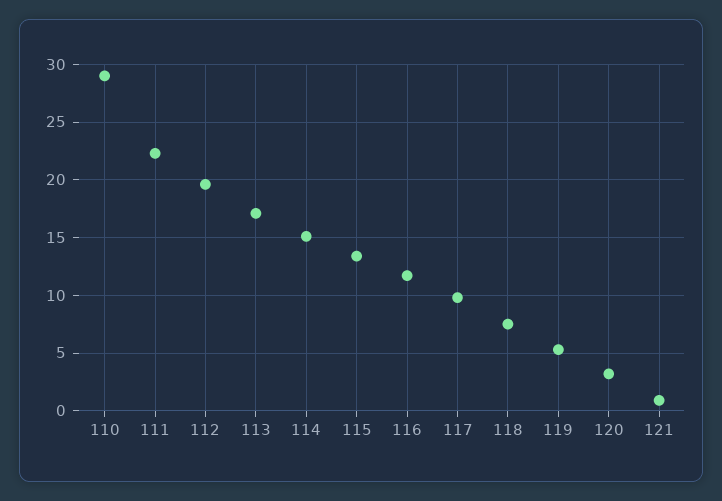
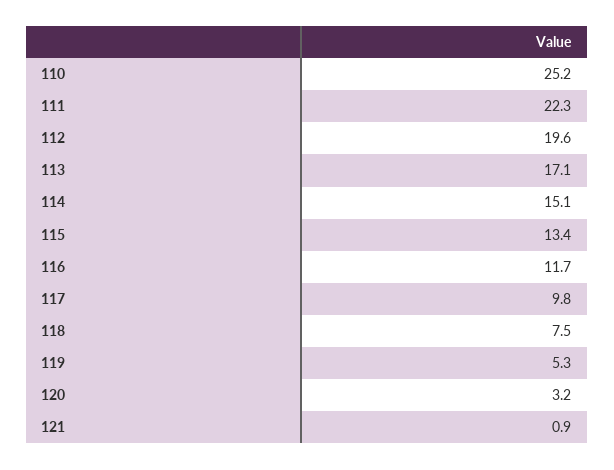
  {
-   "110": 29,
+   "110": 25.2,
    "111": 22.3,
    "112": 19.6,
    "113": 17.1,
    "114": 15.1,
    "115": 13.4,
    "116": 11.7,
    "117": 9.8,
    "118": 7.5,
    "119": 5.3,
    "120": 3.2,
    "121": 0.9
  }

